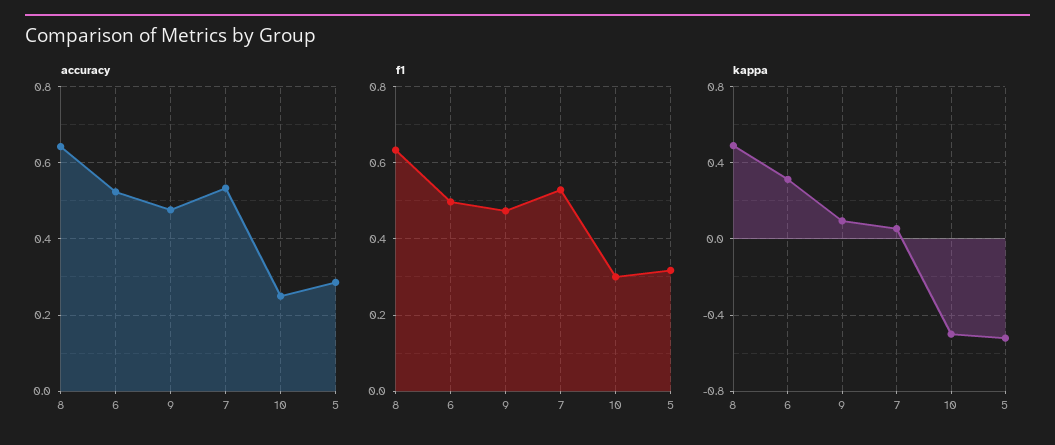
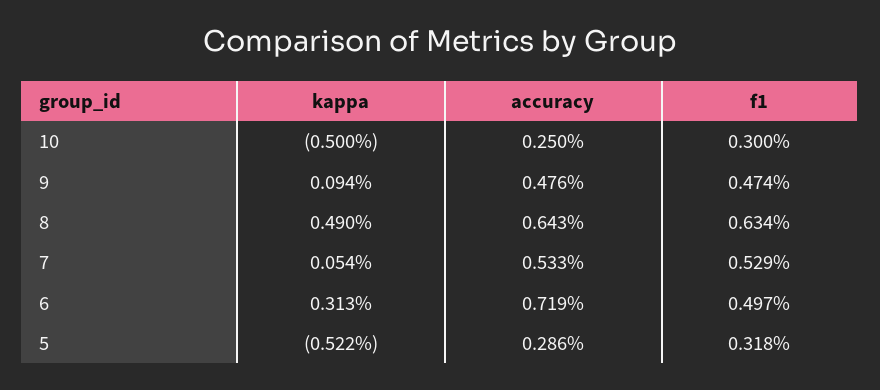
  {
    "accuracy": {
      "8": 0.643,
-     "6": 0.52,
+     "6": 0.719,
      "9": 0.476,
      "7": 0.533,
      "10": 0.25,
      "5": 0.286
    },
    "f1": {
      "8": 0.634,
      "6": 0.497,
      "9": 0.474,
      "7": 0.529,
      "10": 0.3,
      "5": 0.318
    },
    "kappa": {
      "8": 0.49,
      "6": 0.313,
      "9": 0.094,
      "7": 0.054,
      "10": -0.5,
      "5": -0.522
    }
  }

